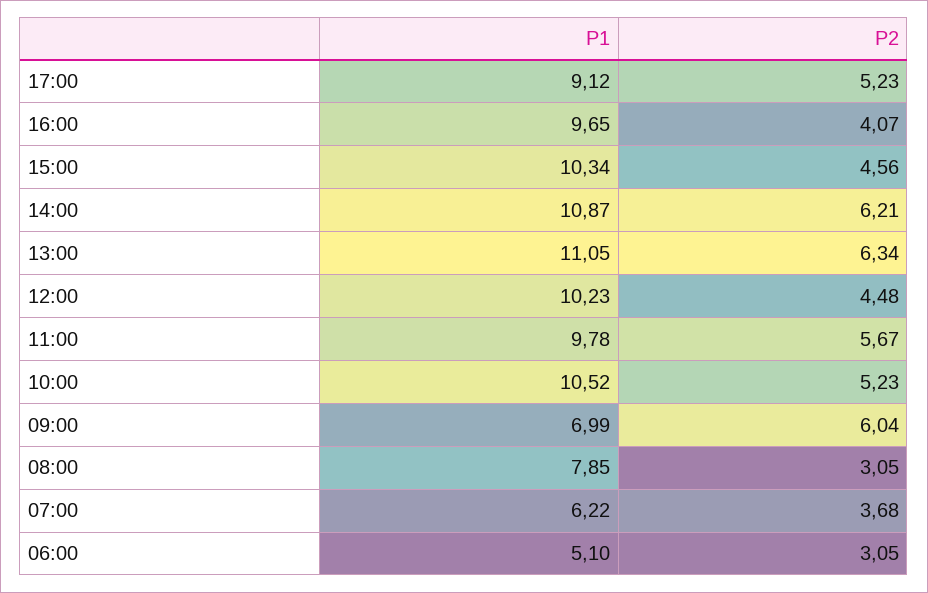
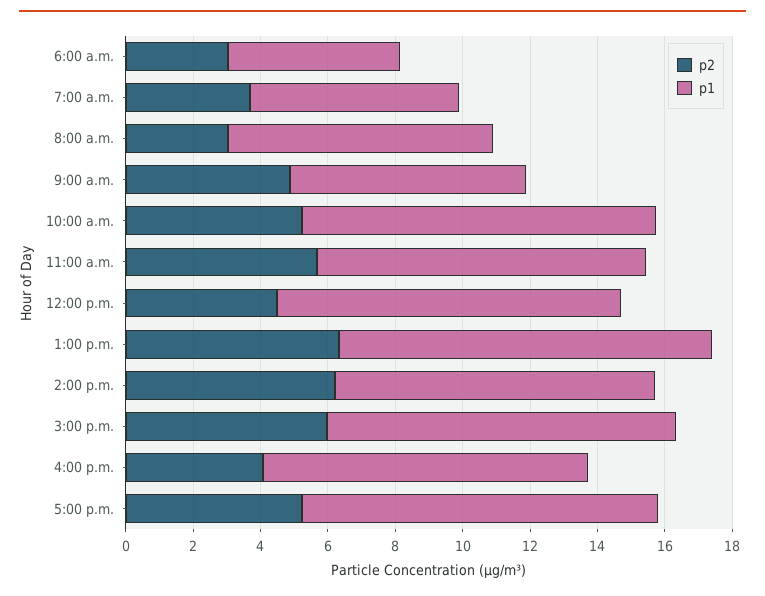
  {
    "P1": {
-     "17:00": 9.12,
+     "17:00": 10.5,
      "16:00": 9.65,
      "15:00": 10.34,
-     "14:00": 10.87,
+     "14:00": 9.5,
      "13:00": 11.05,
      "12:00": 10.23,
      "11:00": 9.78,
      "10:00": 10.52,
      "09:00": 6.99,
      "08:00": 7.85,
      "07:00": 6.22,
      "06:00": 5.1
    },
    "P2": {
      "17:00": 5.23,
      "16:00": 4.07,
-     "15:00": 4.56,
+     "15:00": 6,
      "14:00": 6.21,
      "13:00": 6.34,
      "12:00": 4.48,
      "11:00": 5.67,
      "10:00": 5.23,
-     "09:00": 6.04,
+     "09:00": 5,
      "08:00": 3.05,
      "07:00": 3.68,
      "06:00": 3.05
    }
  }

